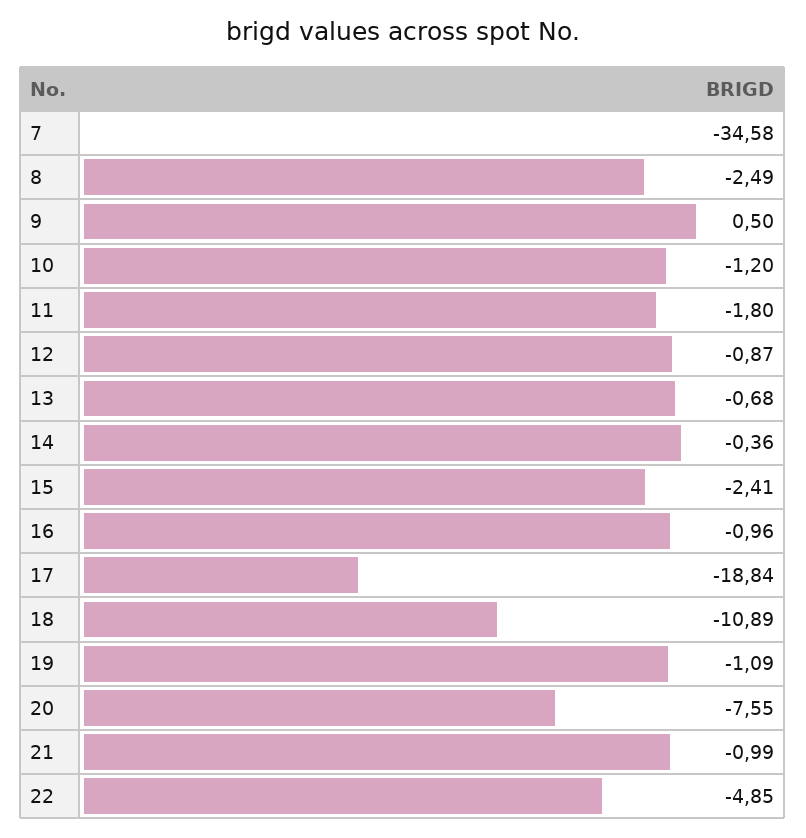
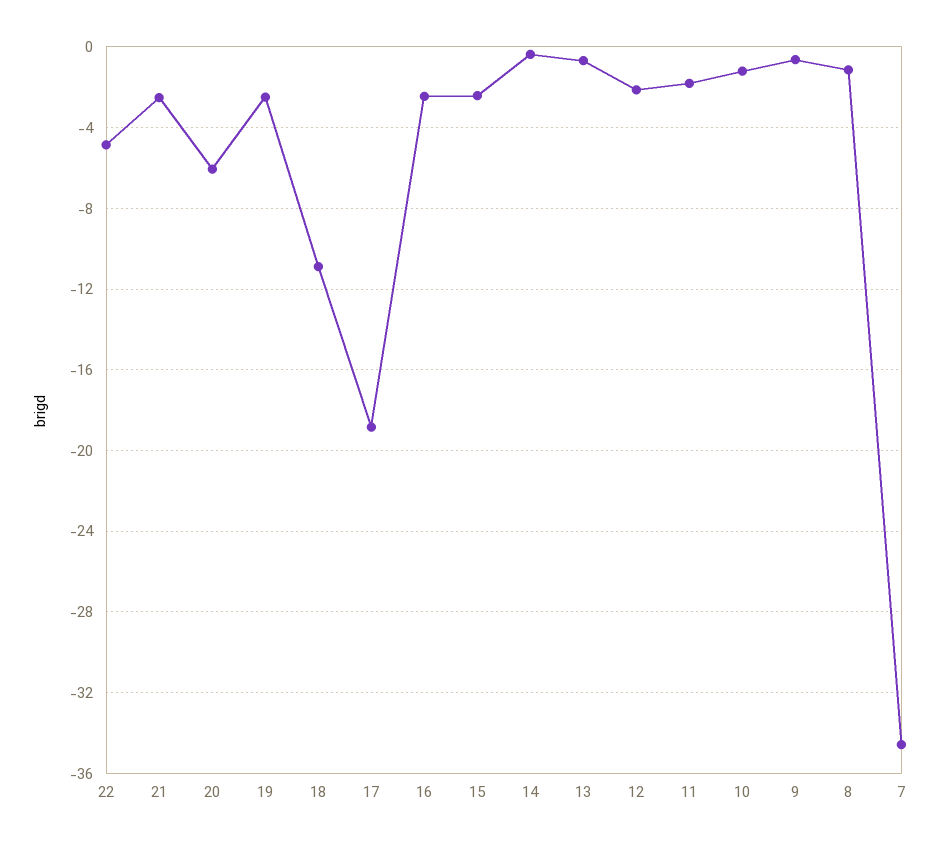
  {
    "7": -34.58,
-   "8": -2.49,
+   "8": -1,
-   "9": 0.5,
+   "9": -0.5,
    "10": -1.2,
    "11": -1.8,
-   "12": -0.87,
+   "12": -2,
    "13": -0.68,
    "14": -0.36,
    "15": -2.41,
-   "16": -0.96,
+   "16": -2.5,
    "17": -18.84,
    "18": -10.89,
-   "19": -1.09,
+   "19": -2.5,
-   "20": -7.55,
+   "20": -6,
-   "21": -0.99,
+   "21": -2.5,
    "22": -4.85
  }

